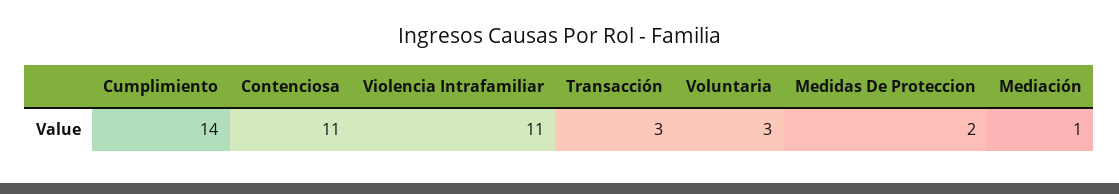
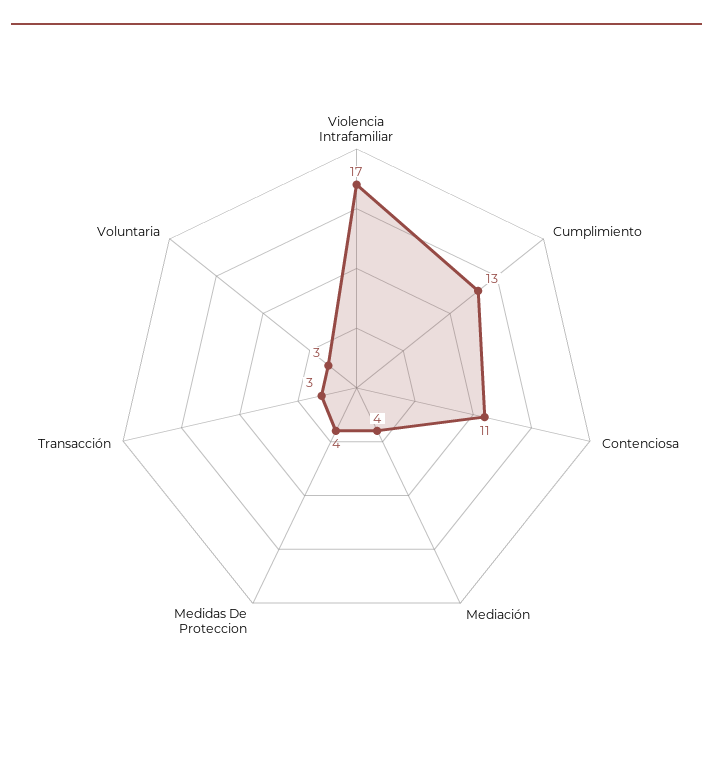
  {
-   "Cumplimiento": 14,
+   "Cumplimiento": 13,
    "Contenciosa": 11,
-   "Violencia Intrafamiliar": 11,
+   "Violencia Intrafamiliar": 17,
    "Transacción": 3,
    "Voluntaria": 3,
-   "Medidas De Proteccion": 2,
+   "Medidas De Proteccion": 4,
-   "Mediación": 1
+   "Mediación": 4
  }

